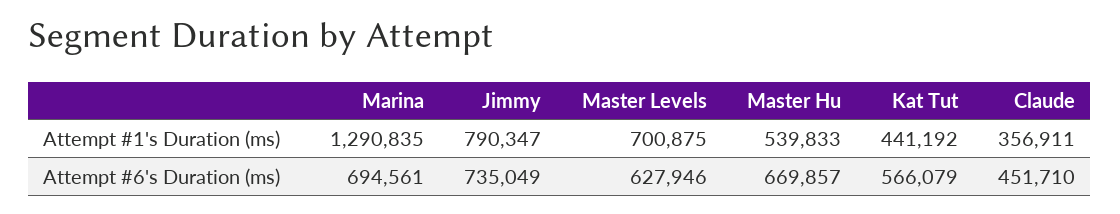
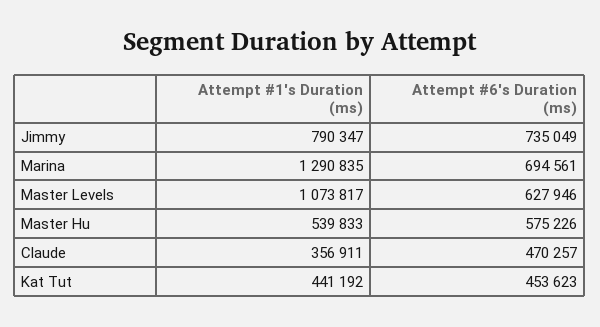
  {
    "Marina": {
      "Attempt #1's Duration (ms)": 1290835,
      "Attempt #6's Duration (ms)": 694561
    },
    "Jimmy": {
      "Attempt #1's Duration (ms)": 790347,
      "Attempt #6's Duration (ms)": 735049
    },
    "Master Levels": {
-     "Attempt #1's Duration (ms)": 700875,
+     "Attempt #1's Duration (ms)": 1073817,
      "Attempt #6's Duration (ms)": 627946
    },
    "Master Hu": {
      "Attempt #1's Duration (ms)": 539833,
-     "Attempt #6's Duration (ms)": 669857
+     "Attempt #6's Duration (ms)": 575226
    },
    "Kat Tut": {
      "Attempt #1's Duration (ms)": 441192,
-     "Attempt #6's Duration (ms)": 566079
+     "Attempt #6's Duration (ms)": 453623
    },
    "Claude": {
      "Attempt #1's Duration (ms)": 356911,
-     "Attempt #6's Duration (ms)": 451710
+     "Attempt #6's Duration (ms)": 470257
    }
  }

